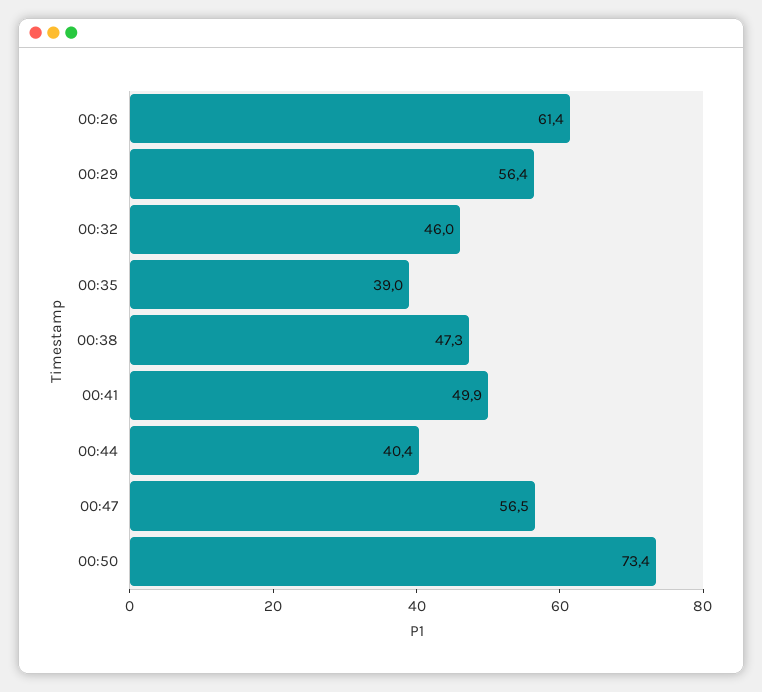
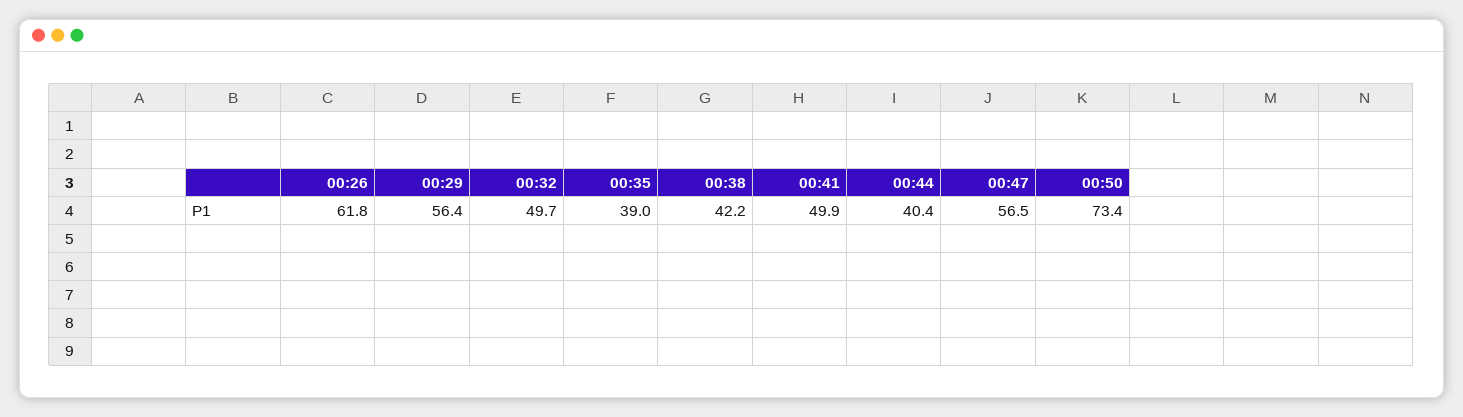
  {
-   "00:26": 61.4,
+   "00:26": 61.8,
    "00:29": 56.4,
-   "00:32": 46,
+   "00:32": 49.7,
    "00:35": 39,
-   "00:38": 47.3,
+   "00:38": 42.2,
    "00:41": 49.9,
    "00:44": 40.4,
    "00:47": 56.5,
    "00:50": 73.4
  }

